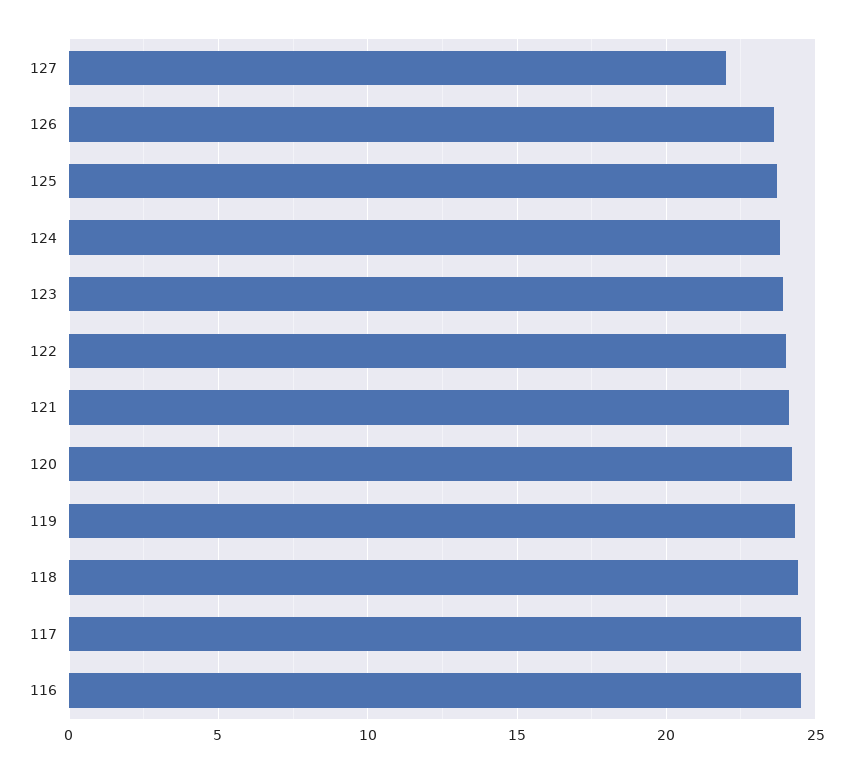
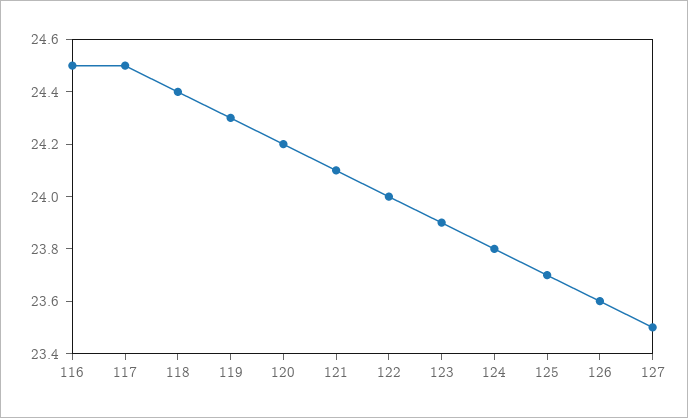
  {
-   "127": 22,
+   "127": 23.5,
    "126": 23.6,
    "125": 23.7,
    "124": 23.8,
    "123": 23.9,
    "122": 24,
    "121": 24.1,
    "120": 24.2,
    "119": 24.3,
    "118": 24.4,
    "117": 24.5,
    "116": 24.5
  }

